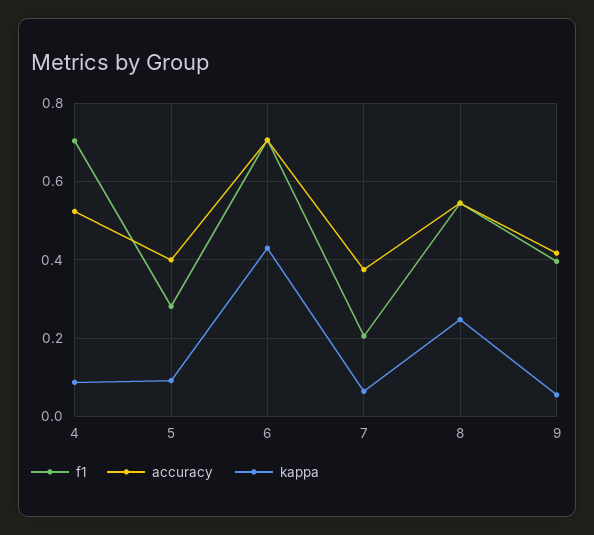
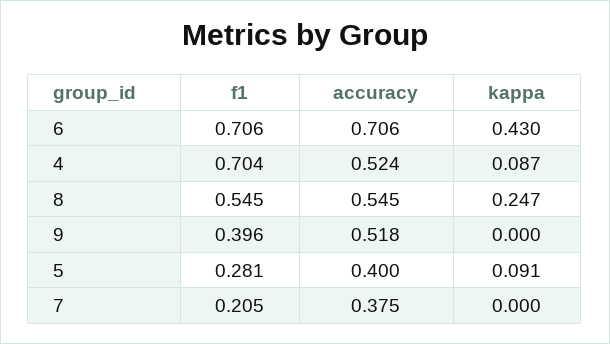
  {
    "f1": {
      "4": 0.704,
      "5": 0.281,
      "6": 0.706,
      "7": 0.205,
      "8": 0.545,
      "9": 0.396
    },
    "accuracy": {
      "4": 0.524,
      "5": 0.4,
      "6": 0.706,
      "7": 0.375,
      "8": 0.545,
-     "9": 0.42
+     "9": 0.518
    },
    "kappa": {
      "4": 0.087,
      "5": 0.091,
      "6": 0.43,
-     "7": 0.06,
+     "7": 0,
      "8": 0.247,
-     "9": 0.06
+     "9": 0
    }
  }

